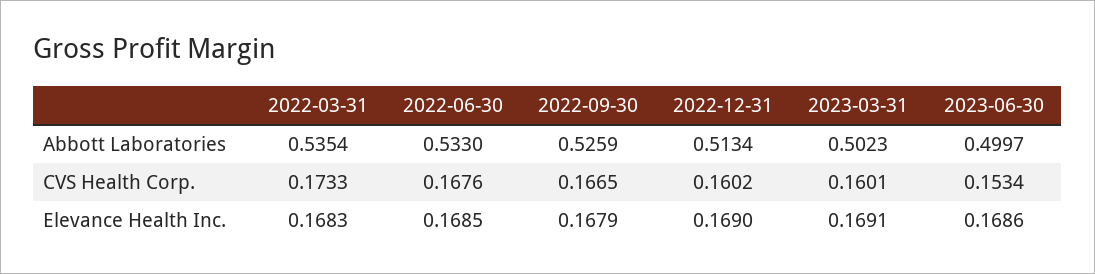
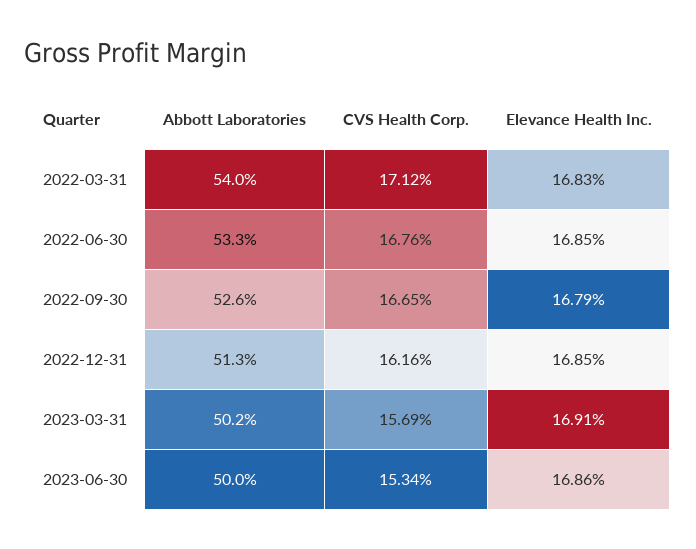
  {
    "2022-03-31": {
-     "Abbott Laboratories": 0.5354,
+     "Abbott Laboratories": 0.54,
-     "CVS Health Corp.": 0.1733,
+     "CVS Health Corp.": 0.1712,
      "Elevance Health Inc.": 0.1683
    },
    "2022-06-30": {
      "Abbott Laboratories": 0.533,
      "CVS Health Corp.": 0.1676,
      "Elevance Health Inc.": 0.1685
    },
    "2022-09-30": {
      "Abbott Laboratories": 0.5259,
      "CVS Health Corp.": 0.1665,
      "Elevance Health Inc.": 0.1679
    },
    "2022-12-31": {
      "Abbott Laboratories": 0.5134,
-     "CVS Health Corp.": 0.1602,
+     "CVS Health Corp.": 0.1616,
-     "Elevance Health Inc.": 0.169
+     "Elevance Health Inc.": 0.1685
    },
    "2023-03-31": {
      "Abbott Laboratories": 0.5023,
-     "CVS Health Corp.": 0.1601,
+     "CVS Health Corp.": 0.1569,
      "Elevance Health Inc.": 0.1691
    },
    "2023-06-30": {
      "Abbott Laboratories": 0.4997,
      "CVS Health Corp.": 0.1534,
      "Elevance Health Inc.": 0.1686
    }
  }

